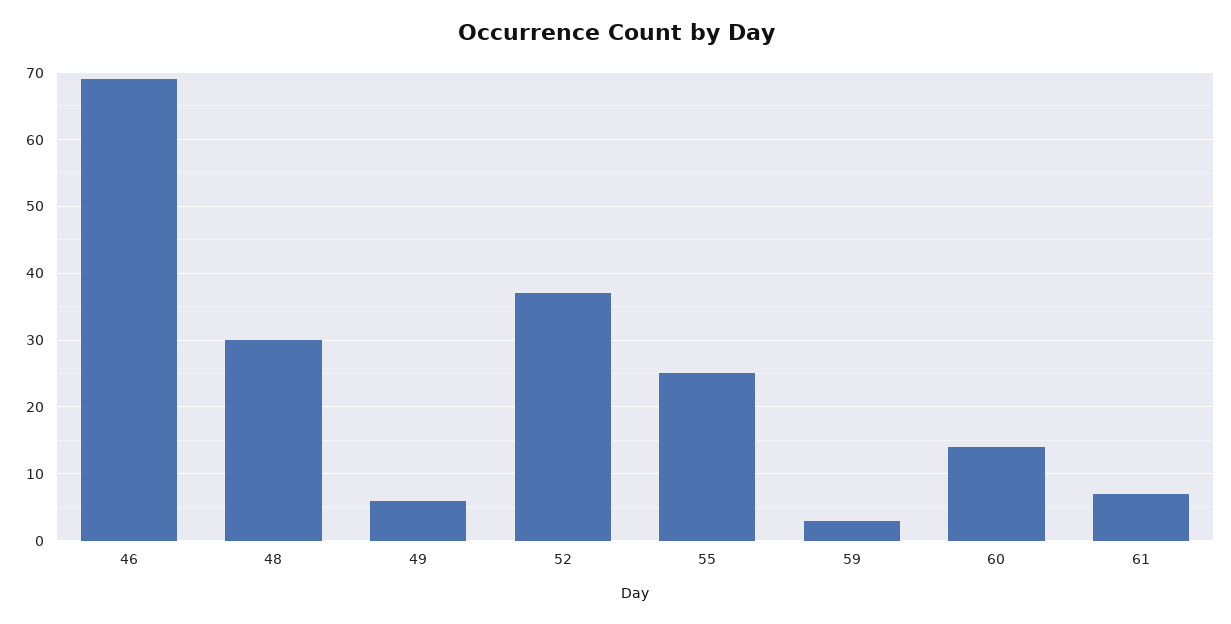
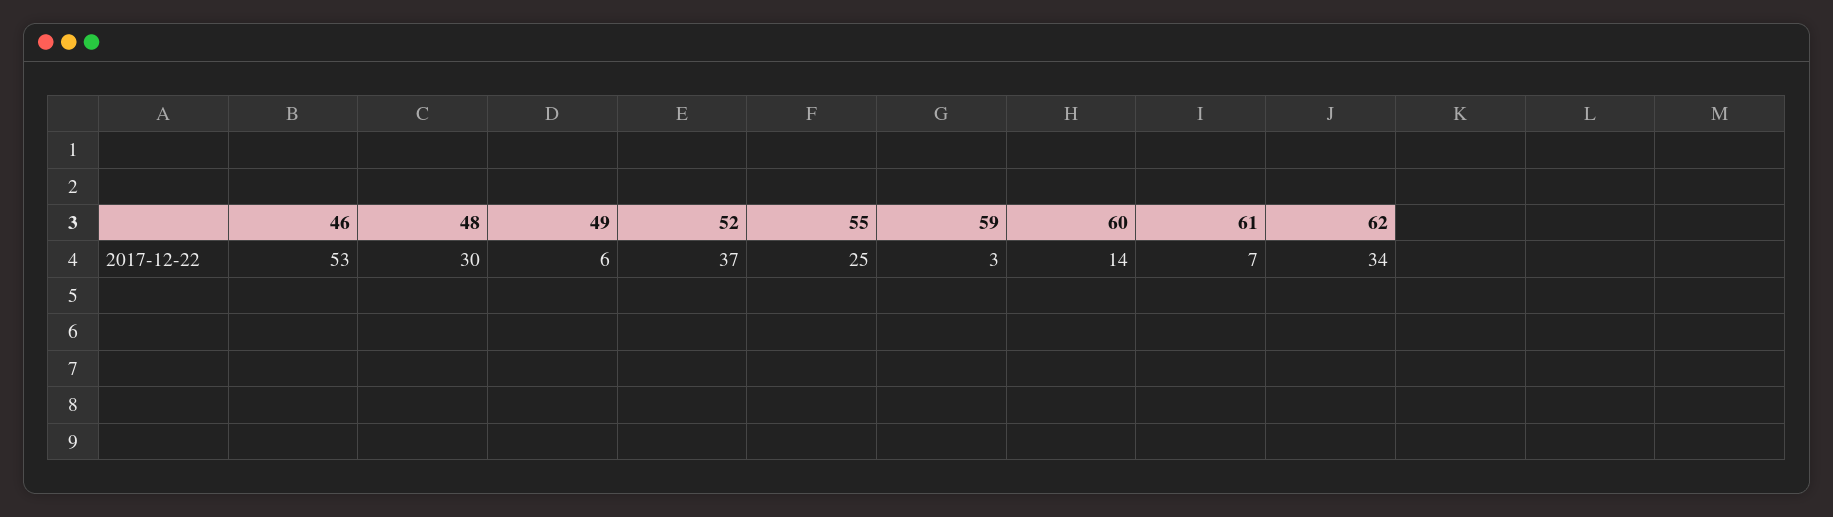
  {
-   "46": 69,
+   "46": 53,
    "48": 30,
    "49": 6,
    "52": 37,
    "55": 25,
    "59": 3,
    "60": 14,
-   "61": 7
+   "61": 7,
+   "62": 34
  }

